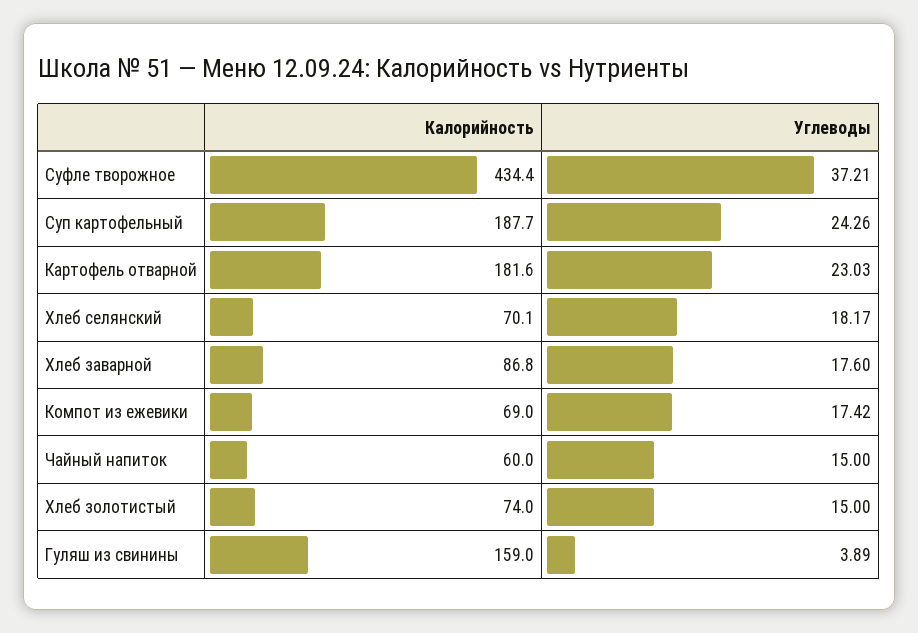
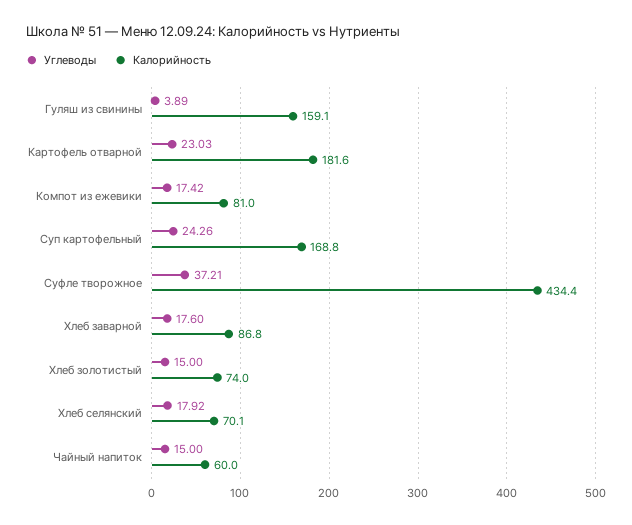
  {
    "Калорийность": {
      "Суфле творожное": 434.4,
-     "Суп картофельный": 187.7,
+     "Суп картофельный": 168.8,
      "Картофель отварной": 181.6,
      "Хлеб селянский": 70.1,
      "Хлеб заварной": 86.8,
-     "Компот из ежевики": 69,
+     "Компот из ежевики": 81,
      "Чайный напиток": 60,
      "Хлеб золотистый": 74,
-     "Гуляш из свинины": 159
+     "Гуляш из свинины": 159.1
    },
    "Углеводы": {
      "Суфле творожное": 37.21,
      "Суп картофельный": 24.26,
      "Картофель отварной": 23.03,
-     "Хлеб селянский": 18.17,
+     "Хлеб селянский": 17.92,
      "Хлеб заварной": 17.6,
      "Компот из ежевики": 17.42,
      "Чайный напиток": 15,
      "Хлеб золотистый": 15,
      "Гуляш из свинины": 3.89
    }
  }

